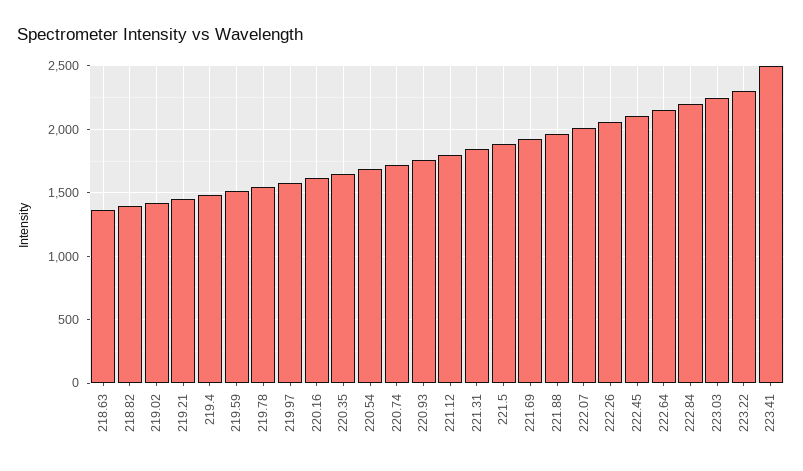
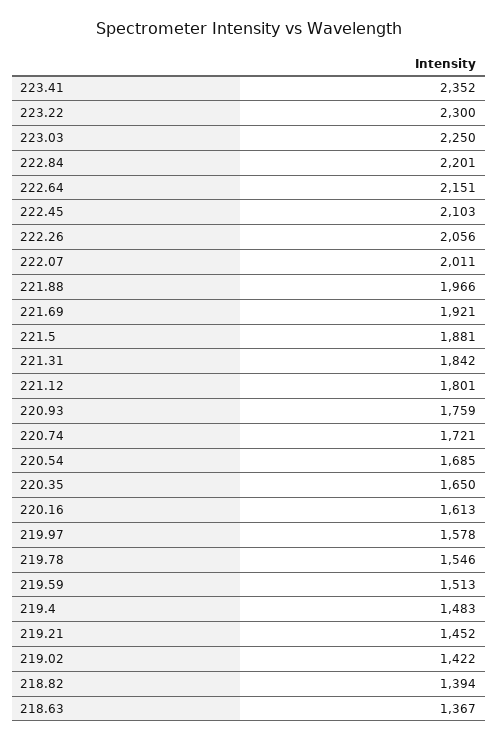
  {
    "218.63": 1367,
    "218.82": 1394,
    "219.02": 1422,
    "219.21": 1452,
    "219.4": 1483,
    "219.59": 1513,
    "219.78": 1546,
    "219.97": 1578,
    "220.16": 1613,
    "220.35": 1650,
    "220.54": 1685,
    "220.74": 1721,
    "220.93": 1759,
    "221.12": 1801,
    "221.31": 1842,
    "221.5": 1881,
    "221.69": 1921,
    "221.88": 1966,
    "222.07": 2011,
    "222.26": 2056,
    "222.45": 2103,
    "222.64": 2151,
    "222.84": 2201,
    "223.03": 2250,
    "223.22": 2300,
-   "223.41": 2500
+   "223.41": 2352
  }

